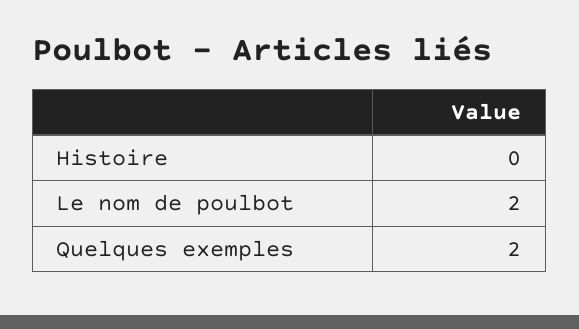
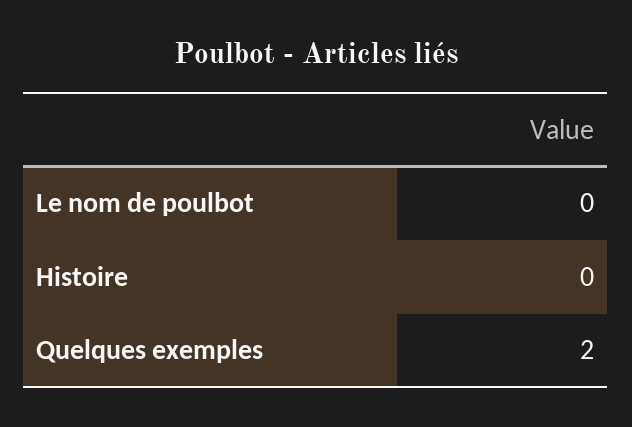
  {
    "Histoire": 0,
-   "Le nom de poulbot": 2,
+   "Le nom de poulbot": 0,
    "Quelques exemples": 2
  }

